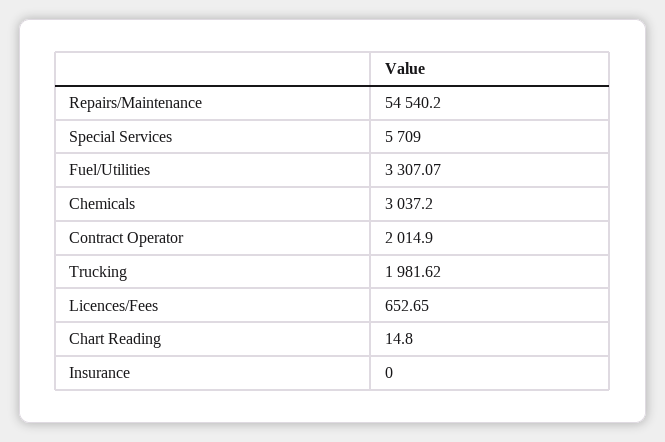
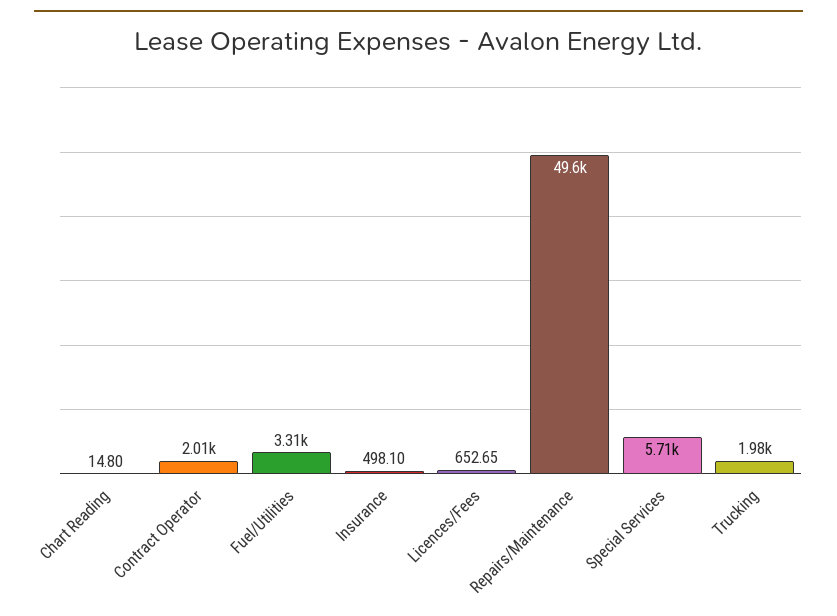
  {
-   "Repairs/Maintenance": 54540.2,
+   "Repairs/Maintenance": 49600,
    "Special Services": 5709,
    "Fuel/Utilities": 3307.07,
-   "Chemicals": 3037.2,
    "Contract Operator": 2014.9,
    "Trucking": 1981.62,
    "Licences/Fees": 652.65,
    "Chart Reading": 14.8,
-   "Insurance": 0
+   "Insurance": 498.1
  }

